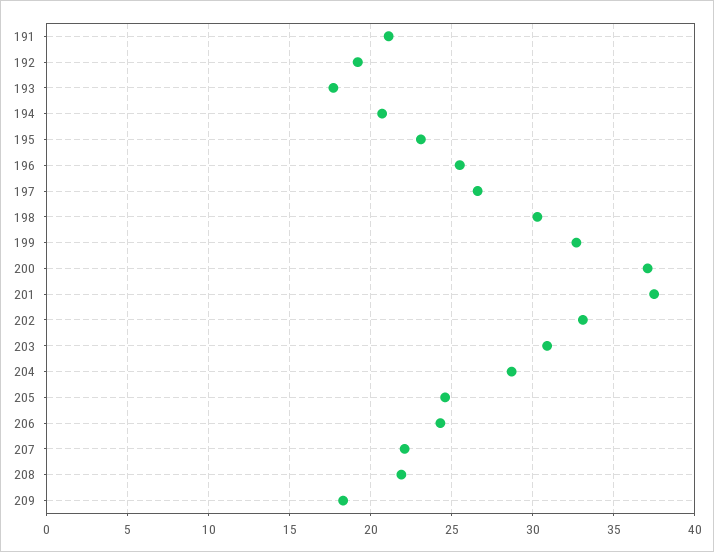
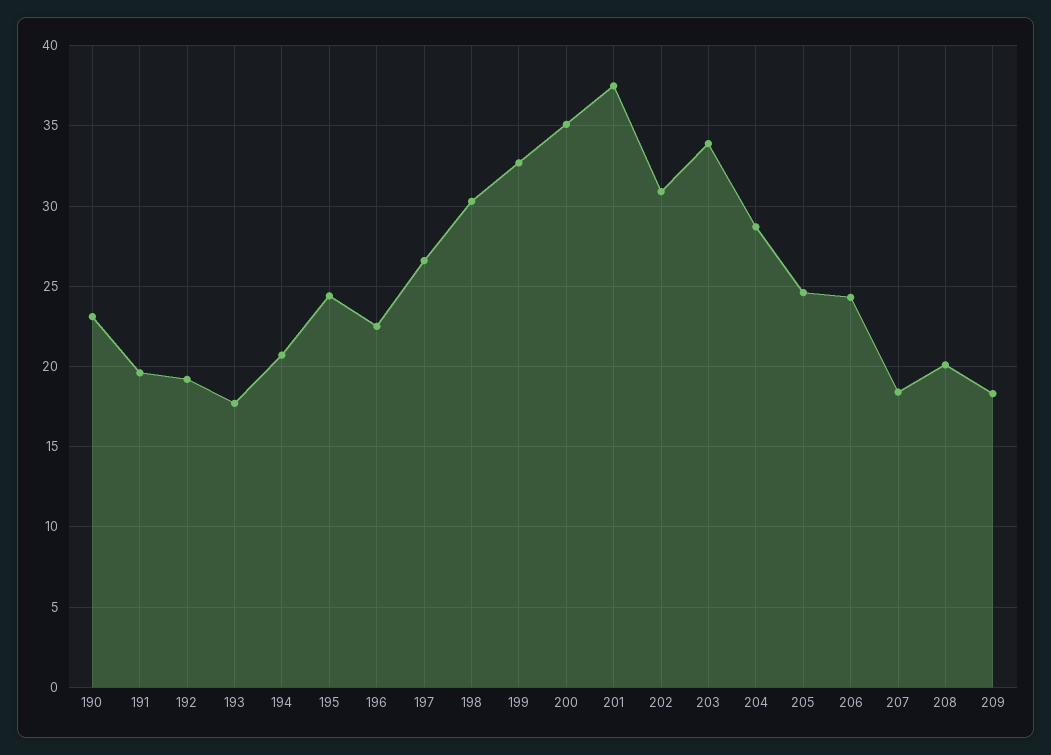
  {
-   "191": 21,
+   "191": 19.5,
    "192": 19,
    "193": 17.5,
    "194": 20.5,
-   "195": 23,
+   "195": 24.5,
-   "196": 25.5,
+   "196": 22.5,
    "197": 26.5,
    "198": 30.5,
    "199": 32.5,
-   "200": 37,
+   "200": 35,
    "201": 37.5,
-   "202": 33,
+   "202": 31,
-   "203": 31,
+   "203": 34,
    "204": 28.5,
    "205": 24.5,
    "206": 24.5,
-   "207": 22,
+   "207": 18.5,
-   "208": 22,
+   "208": 20,
-   "209": 18.5
+   "209": 18.5,
+   "190": 23
  }

